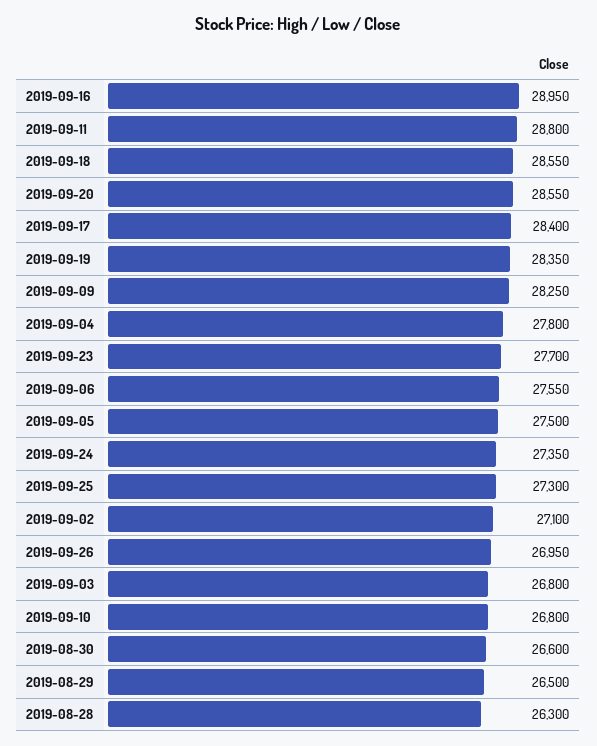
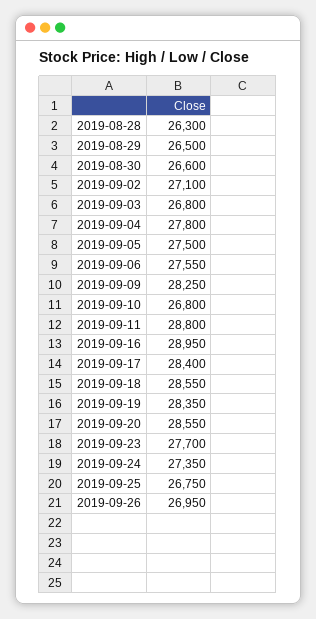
  {
    "2019-09-16": 28950,
    "2019-09-11": 28800,
    "2019-09-18": 28550,
    "2019-09-20": 28550,
    "2019-09-17": 28400,
    "2019-09-19": 28350,
    "2019-09-09": 28250,
    "2019-09-04": 27800,
    "2019-09-23": 27700,
    "2019-09-06": 27550,
    "2019-09-05": 27500,
    "2019-09-24": 27350,
-   "2019-09-25": 27300,
+   "2019-09-25": 26750,
    "2019-09-02": 27100,
    "2019-09-26": 26950,
    "2019-09-03": 26800,
    "2019-09-10": 26800,
    "2019-08-30": 26600,
    "2019-08-29": 26500,
    "2019-08-28": 26300
  }

